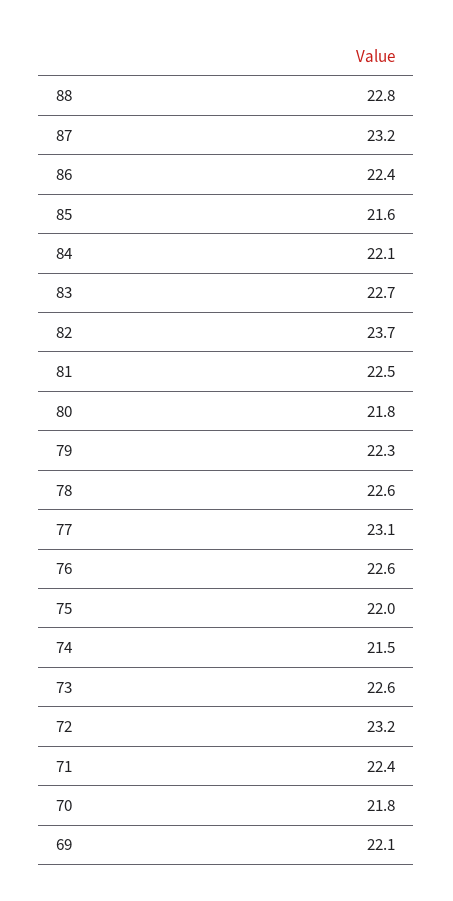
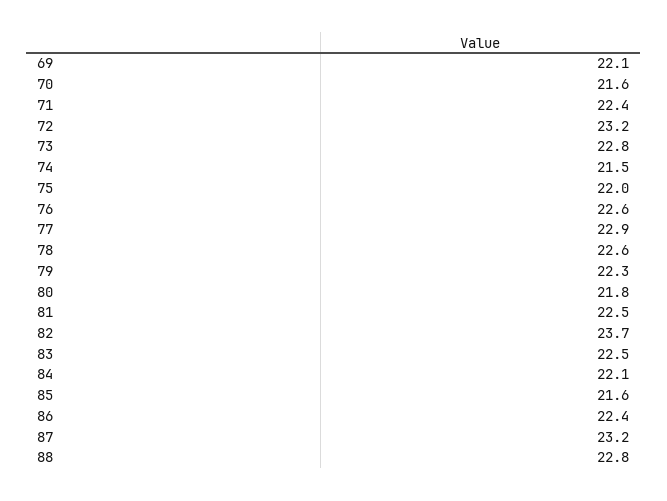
  {
    "88": 22.8,
    "87": 23.2,
    "86": 22.4,
    "85": 21.6,
    "84": 22.1,
-   "83": 22.7,
+   "83": 22.5,
    "82": 23.7,
    "81": 22.5,
    "80": 21.8,
    "79": 22.3,
    "78": 22.6,
-   "77": 23.1,
+   "77": 22.9,
    "76": 22.6,
    "75": 22,
    "74": 21.5,
-   "73": 22.6,
+   "73": 22.8,
    "72": 23.2,
    "71": 22.4,
-   "70": 21.8,
+   "70": 21.6,
    "69": 22.1
  }

